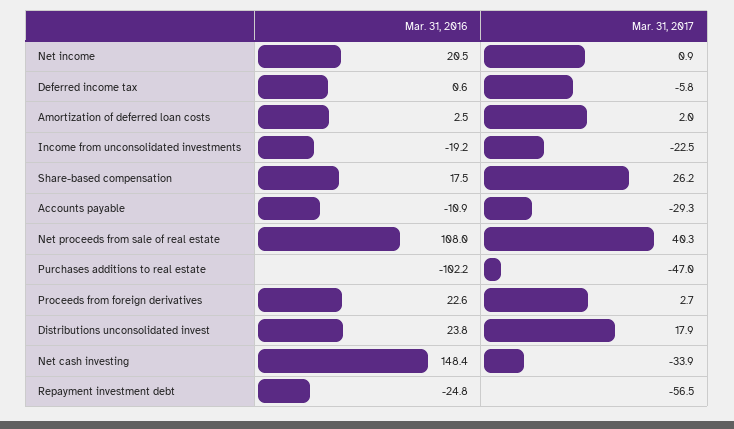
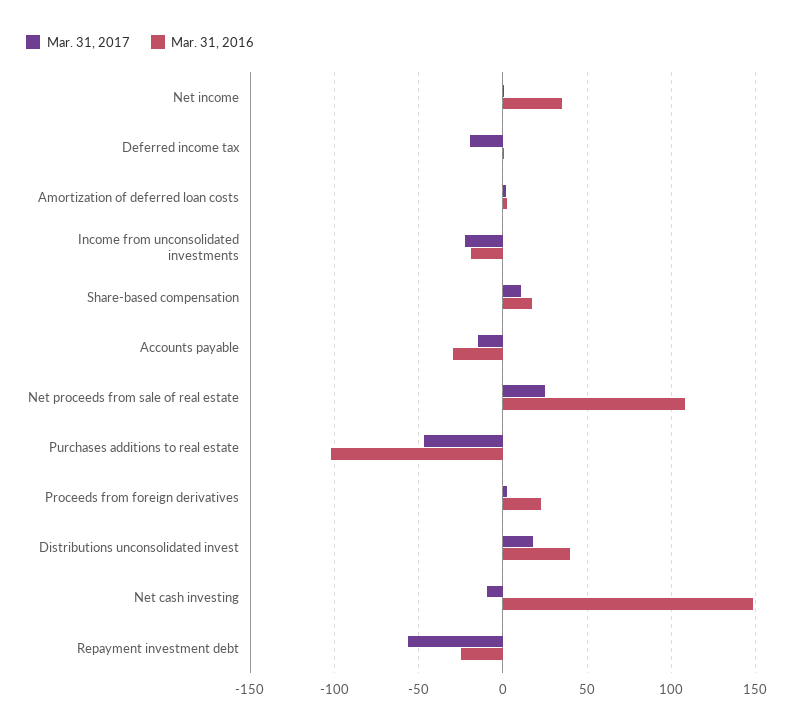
  {
    "Mar. 31, 2016": {
-     "Net income": 20.5,
+     "Net income": 35,
      "Deferred income tax": 0.6,
      "Amortization of deferred loan costs": 2.5,
      "Income from unconsolidated investments": -19.2,
      "Share-based compensation": 17.5,
-     "Accounts payable": -10.9,
+     "Accounts payable": -30,
      "Net proceeds from sale of real estate": 108,
      "Purchases additions to real estate": -102.2,
      "Proceeds from foreign derivatives": 22.6,
-     "Distributions unconsolidated invest": 23.8,
+     "Distributions unconsolidated invest": 40,
      "Net cash investing": 148.4,
      "Repayment investment debt": -24.8
    },
    "Mar. 31, 2017": {
      "Net income": 0.9,
-     "Deferred income tax": -5.8,
+     "Deferred income tax": -20,
      "Amortization of deferred loan costs": 2,
      "Income from unconsolidated investments": -22.5,
-     "Share-based compensation": 26.2,
+     "Share-based compensation": 10,
-     "Accounts payable": -29.3,
+     "Accounts payable": -15,
-     "Net proceeds from sale of real estate": 40.3,
+     "Net proceeds from sale of real estate": 25,
      "Purchases additions to real estate": -47,
      "Proceeds from foreign derivatives": 2.7,
      "Distributions unconsolidated invest": 17.9,
-     "Net cash investing": -33.9,
+     "Net cash investing": -10,
      "Repayment investment debt": -56.5
    }
  }

